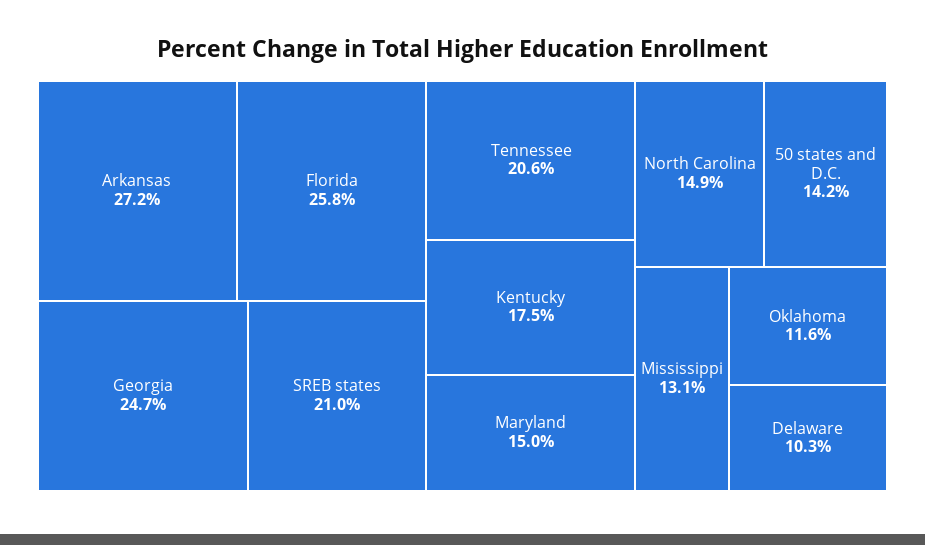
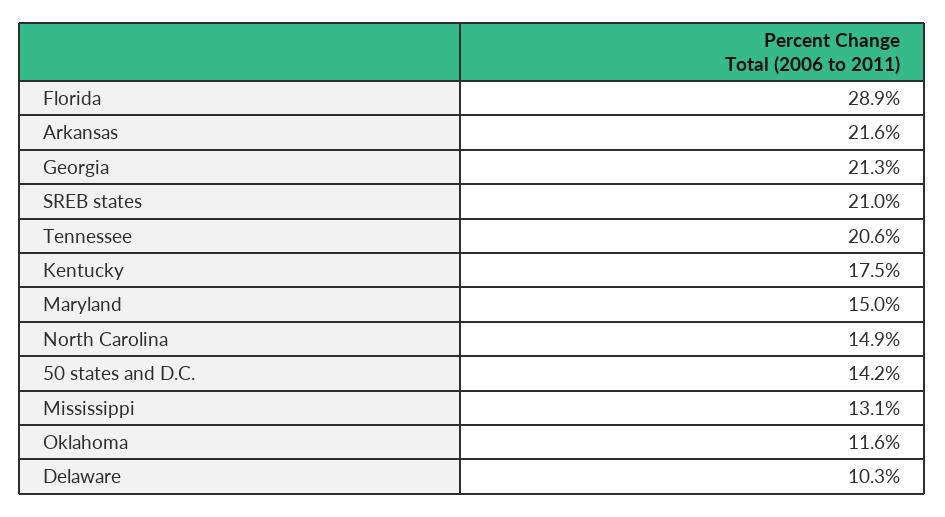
  {
-   "Arkansas": 27.2,
+   "Arkansas": 21.6,
-   "Florida": 25.8,
+   "Florida": 28.9,
-   "Georgia": 24.7,
+   "Georgia": 21.3,
    "SREB states": 21,
    "Tennessee": 20.6,
    "Kentucky": 17.5,
    "Maryland": 15,
    "North Carolina": 14.9,
    "50 states and D.C.": 14.2,
    "Mississippi": 13.1,
    "Oklahoma": 11.6,
    "Delaware": 10.3
  }

